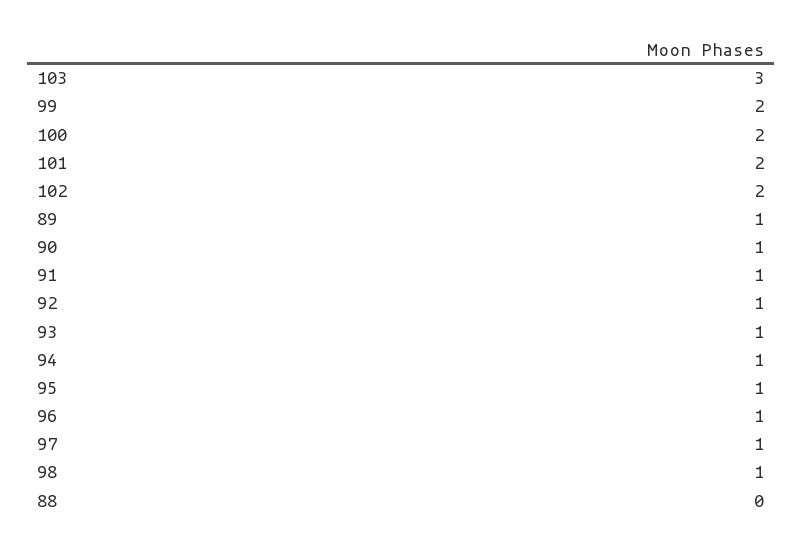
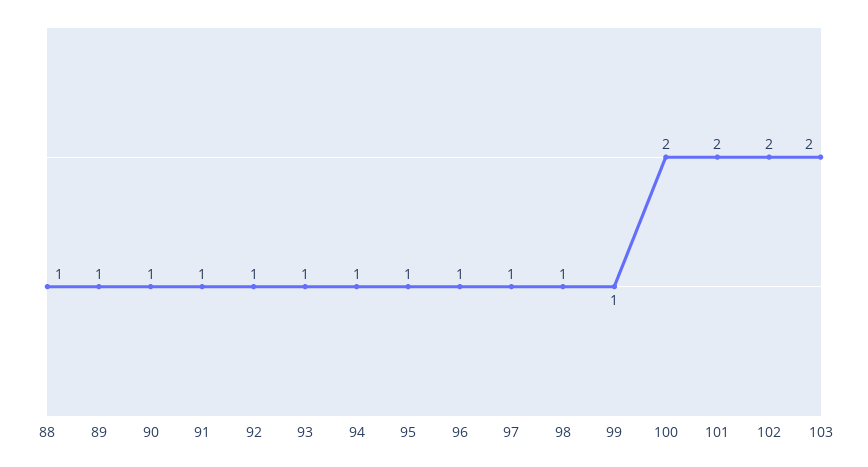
  {
-   "103": 3,
+   "103": 2,
-   "99": 2,
+   "99": 1,
    "100": 2,
    "101": 2,
    "102": 2,
    "89": 1,
    "90": 1,
    "91": 1,
    "92": 1,
    "93": 1,
    "94": 1,
    "95": 1,
    "96": 1,
    "97": 1,
    "98": 1,
-   "88": 0
+   "88": 1
  }

